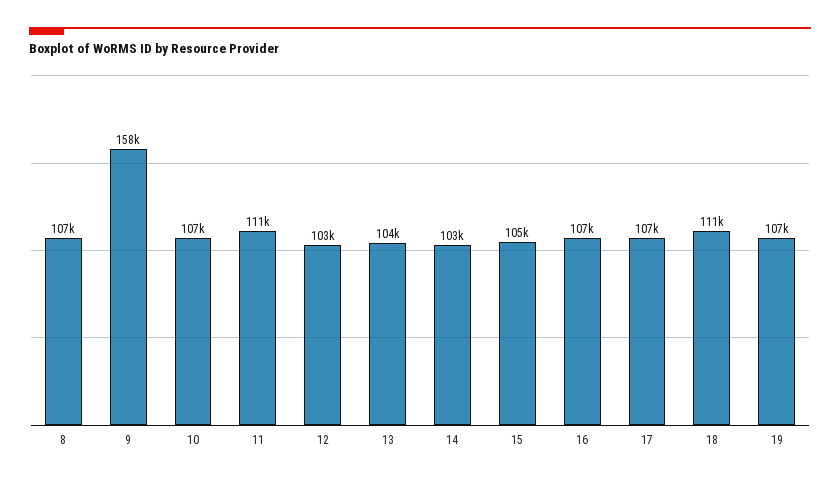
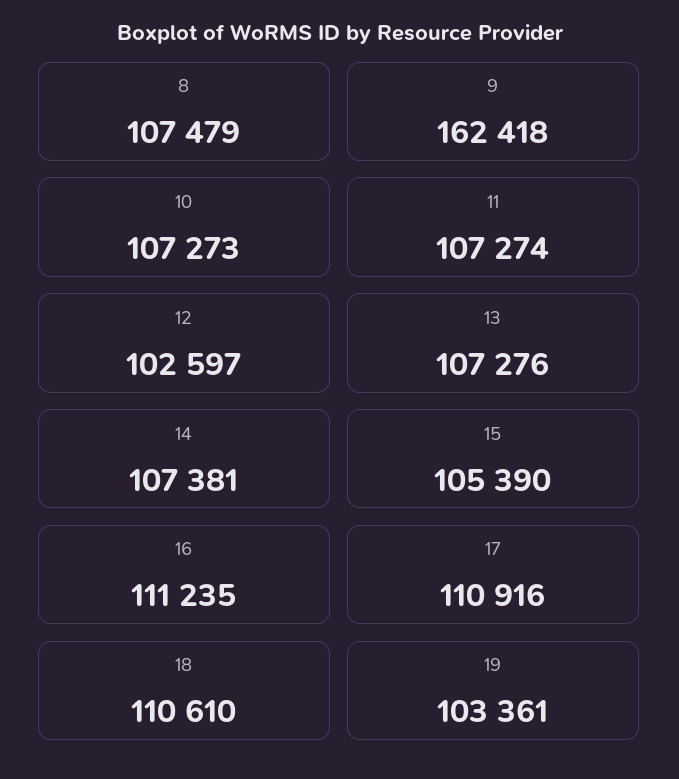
  {
    "8": 107479,
-   "9": 158000,
+   "9": 162418,
    "10": 107273,
-   "11": 111000,
+   "11": 107274,
    "12": 102597,
-   "13": 104000,
+   "13": 107276,
-   "14": 103000,
+   "14": 107381,
    "15": 105390,
-   "16": 107000,
+   "16": 111235,
-   "17": 107000,
+   "17": 110916,
    "18": 110610,
-   "19": 107000
+   "19": 103361
  }

